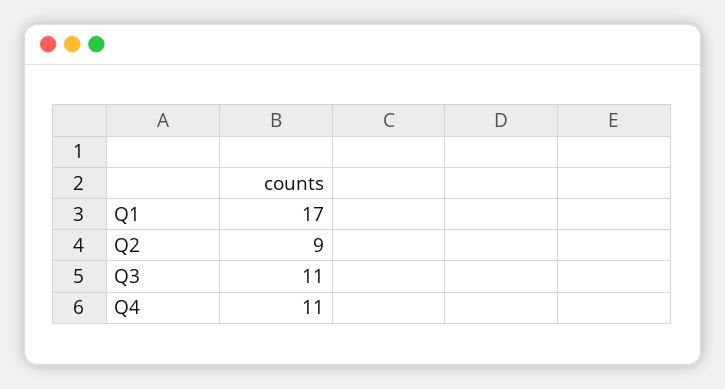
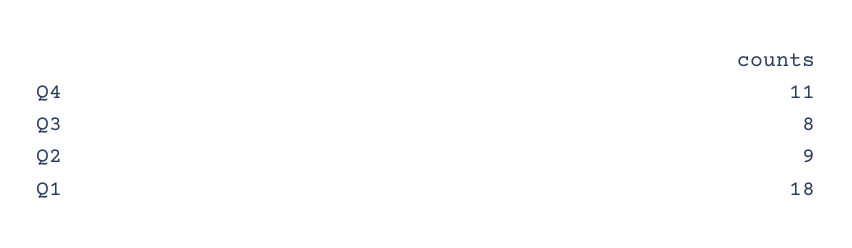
  {
-   "Q1": 17,
+   "Q1": 18,
    "Q2": 9,
-   "Q3": 11,
+   "Q3": 8,
    "Q4": 11
  }

